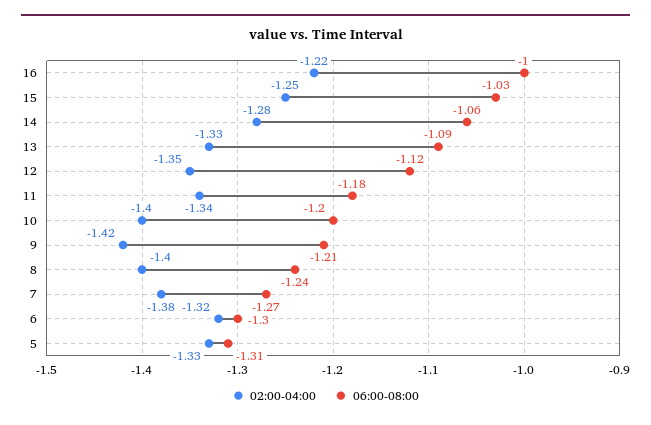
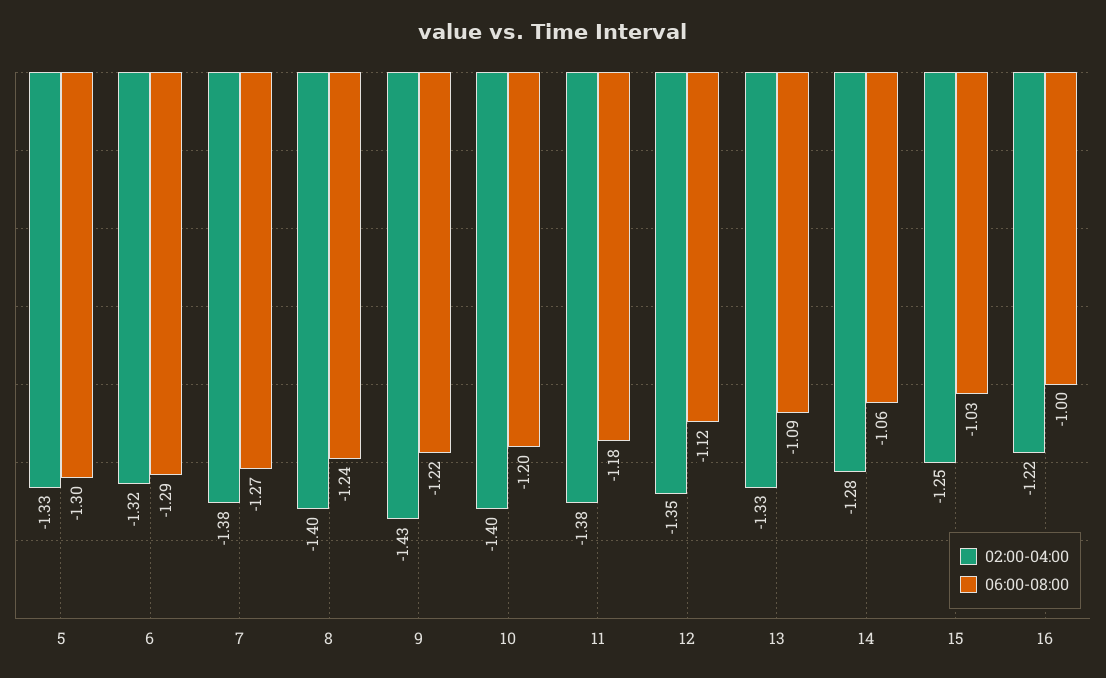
  {
    "02:00-04:00": {
      "16": -1.22,
      "15": -1.25,
      "14": -1.28,
      "13": -1.33,
      "12": -1.35,
-     "11": -1.34,
+     "11": -1.38,
      "10": -1.4,
-     "9": -1.42,
+     "9": -1.43,
      "8": -1.4,
      "7": -1.38,
      "6": -1.32,
      "5": -1.33
    },
    "06:00-08:00": {
      "16": -1,
      "15": -1.03,
      "14": -1.06,
      "13": -1.09,
      "12": -1.12,
      "11": -1.18,
      "10": -1.2,
-     "9": -1.21,
+     "9": -1.22,
      "8": -1.24,
      "7": -1.27,
-     "6": -1.3,
+     "6": -1.29,
-     "5": -1.31
+     "5": -1.3
    }
  }

